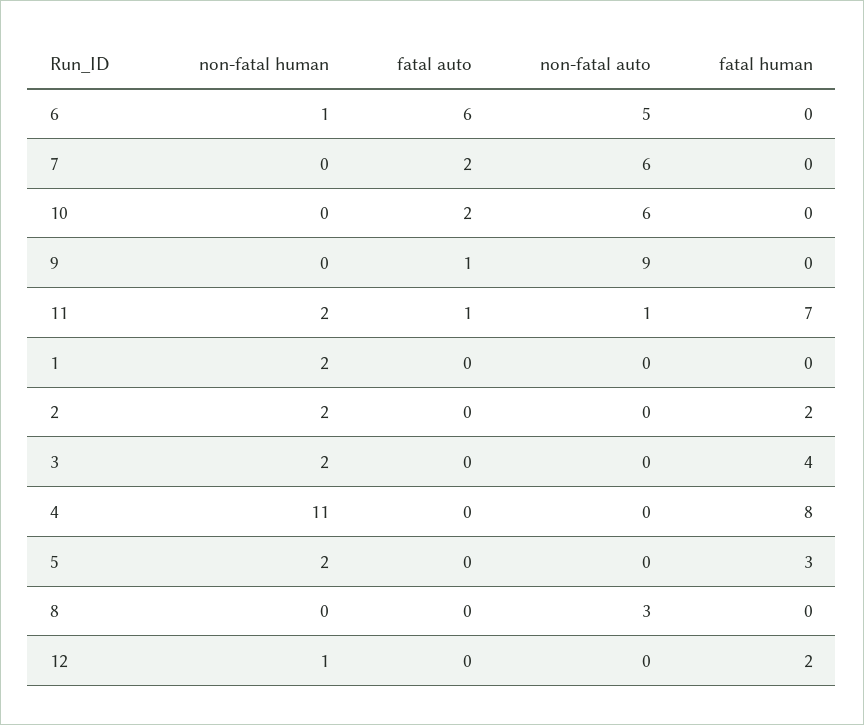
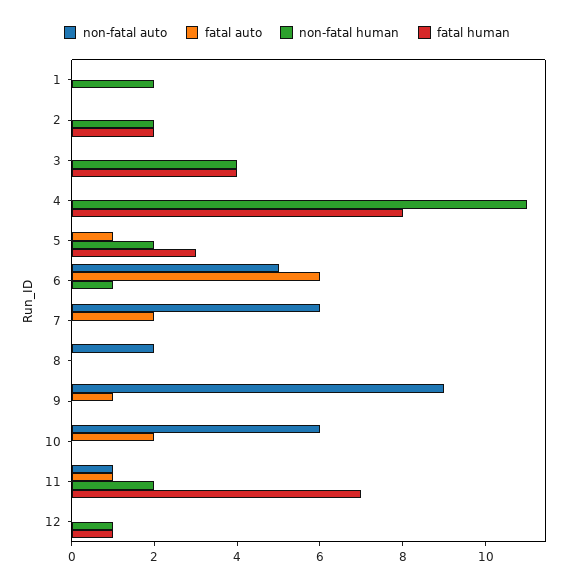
  {
    "non-fatal human": {
      "6": 1,
      "7": 0,
      "10": 0,
      "9": 0,
      "11": 2,
      "1": 2,
      "2": 2,
-     "3": 2,
+     "3": 4,
      "4": 11,
      "5": 2,
      "8": 0,
      "12": 1
    },
    "fatal auto": {
      "6": 6,
      "7": 2,
      "10": 2,
      "9": 1,
      "11": 1,
      "1": 0,
      "2": 0,
      "3": 0,
      "4": 0,
-     "5": 0,
+     "5": 1,
      "8": 0,
      "12": 0
    },
    "non-fatal auto": {
      "6": 5,
      "7": 6,
      "10": 6,
      "9": 9,
      "11": 1,
      "1": 0,
      "2": 0,
      "3": 0,
      "4": 0,
      "5": 0,
-     "8": 3,
+     "8": 2,
      "12": 0
    },
    "fatal human": {
      "6": 0,
      "7": 0,
      "10": 0,
      "9": 0,
      "11": 7,
      "1": 0,
      "2": 2,
      "3": 4,
      "4": 8,
      "5": 3,
      "8": 0,
-     "12": 2
+     "12": 1
    }
  }

